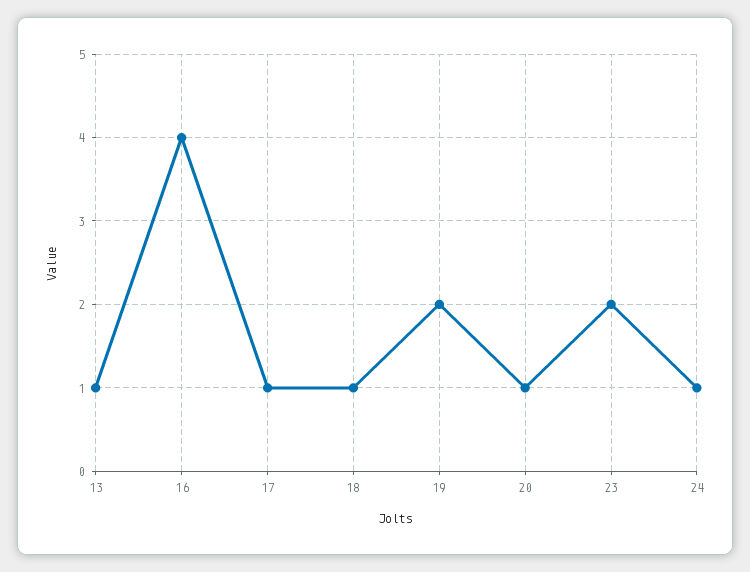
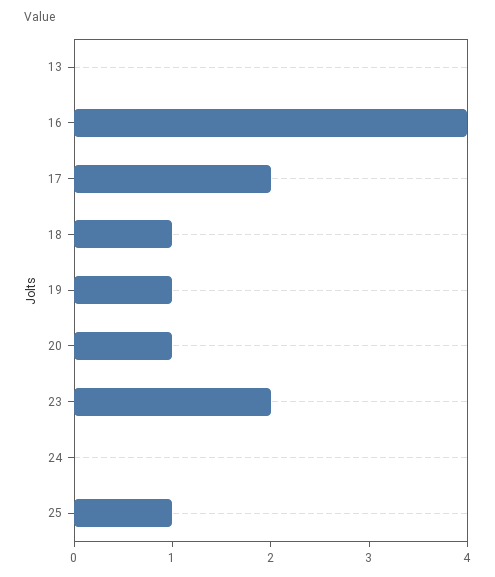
  {
-   "13": 1,
+   "13": 0,
    "16": 4,
-   "17": 1,
+   "17": 2,
    "18": 1,
-   "19": 2,
+   "19": 1,
    "20": 1,
    "23": 2,
-   "24": 1
+   "24": 0,
+   "25": 1
  }

